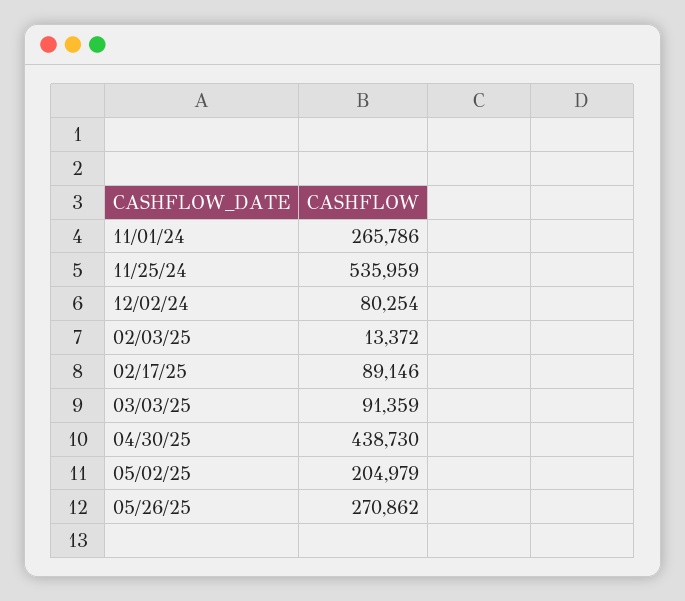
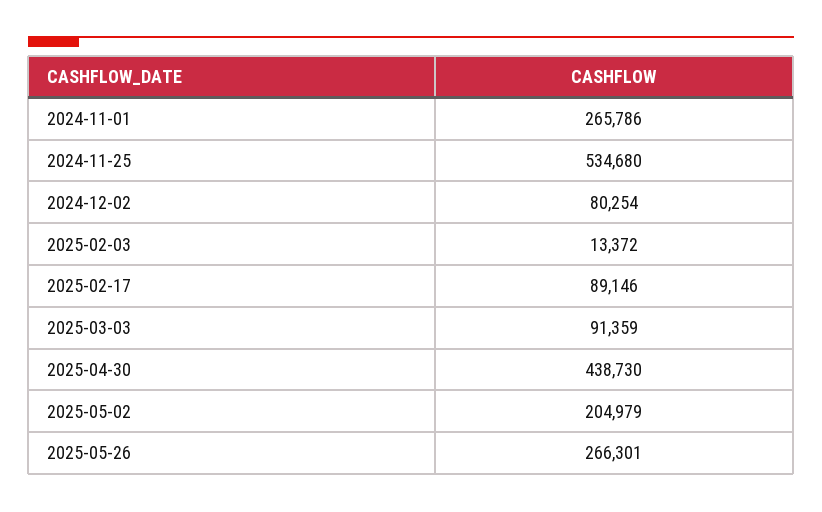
  {
    "11/01/24": 265786,
-   "11/25/24": 535959,
+   "11/25/24": 534680,
    "12/02/24": 80254,
    "02/03/25": 13372,
    "02/17/25": 89146,
    "03/03/25": 91359,
    "04/30/25": 438730,
    "05/02/25": 204979,
-   "05/26/25": 270862
+   "05/26/25": 266301
  }

